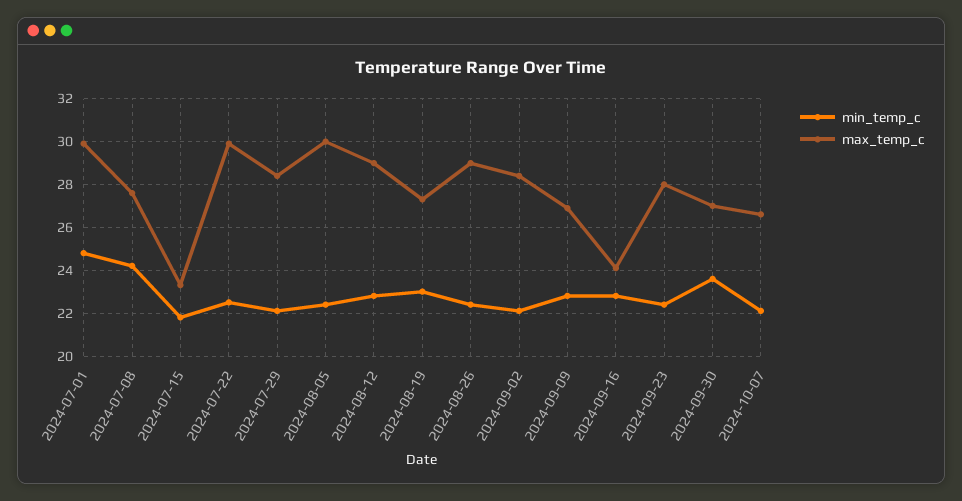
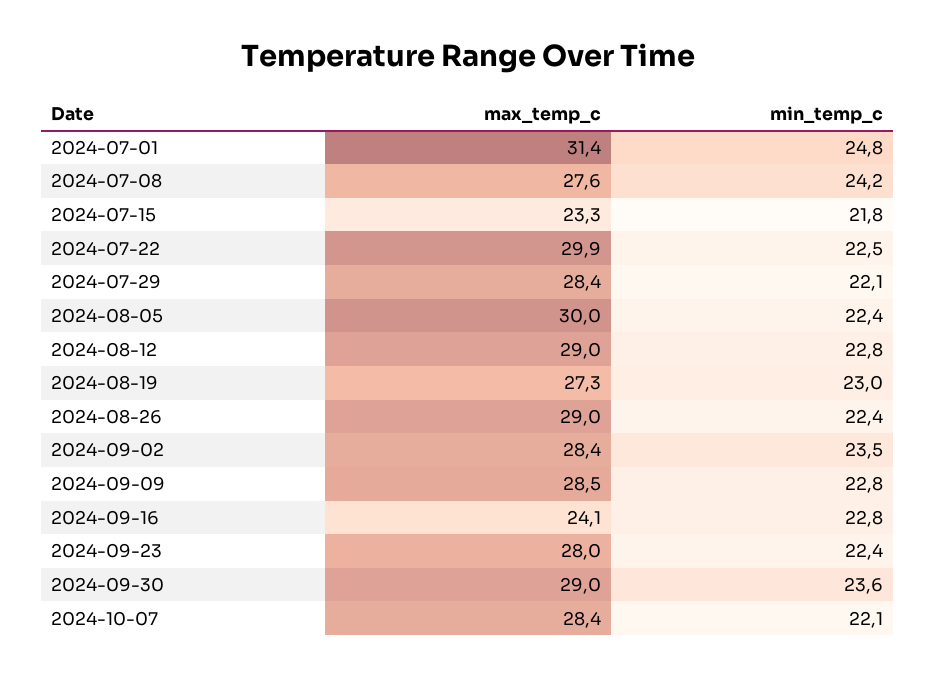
  {
    "min_temp_c": {
      "2024-07-01": 24.8,
      "2024-07-08": 24.2,
      "2024-07-15": 21.8,
      "2024-07-22": 22.5,
      "2024-07-29": 22.1,
      "2024-08-05": 22.4,
      "2024-08-12": 22.8,
      "2024-08-19": 23,
      "2024-08-26": 22.4,
-     "2024-09-02": 22,
+     "2024-09-02": 23.5,
      "2024-09-09": 22.8,
      "2024-09-16": 22.8,
      "2024-09-23": 22.4,
      "2024-09-30": 23.6,
      "2024-10-07": 22.1
    },
    "max_temp_c": {
-     "2024-07-01": 30,
+     "2024-07-01": 31.4,
      "2024-07-08": 27.6,
      "2024-07-15": 23.3,
      "2024-07-22": 29.9,
      "2024-07-29": 28.4,
      "2024-08-05": 30,
      "2024-08-12": 29,
      "2024-08-19": 27.3,
      "2024-08-26": 29,
      "2024-09-02": 28.4,
-     "2024-09-09": 27,
+     "2024-09-09": 28.5,
      "2024-09-16": 24.1,
      "2024-09-23": 28,
-     "2024-09-30": 27,
+     "2024-09-30": 29,
-     "2024-10-07": 26.5
+     "2024-10-07": 28.4
    }
  }

